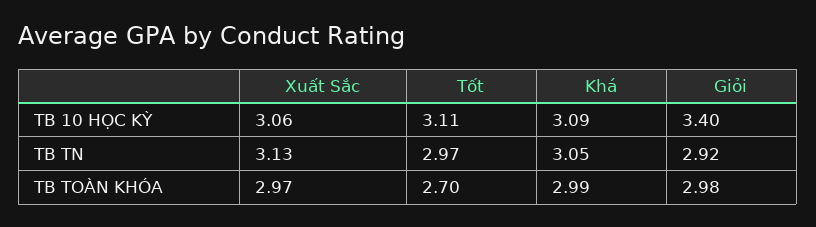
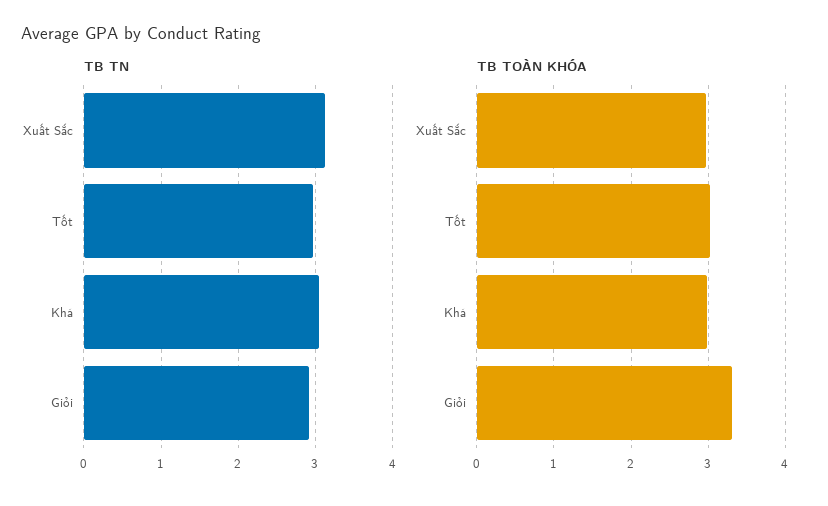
  {
-   "TB 10 HỌC KỲ": {
-     "Xuất Sắc": 3.06,
-     "Tốt": 3.11,
-     "Khá": 3.09,
-     "Giỏi": 3.4
-   },
    "TB TN": {
      "Xuất Sắc": 3.13,
      "Tốt": 2.97,
      "Khá": 3.05,
      "Giỏi": 2.92
    },
    "TB TOÀN KHÓA": {
      "Xuất Sắc": 2.97,
-     "Tốt": 2.7,
+     "Tốt": 3,
      "Khá": 2.99,
-     "Giỏi": 2.98
+     "Giỏi": 3.3
    }
  }

